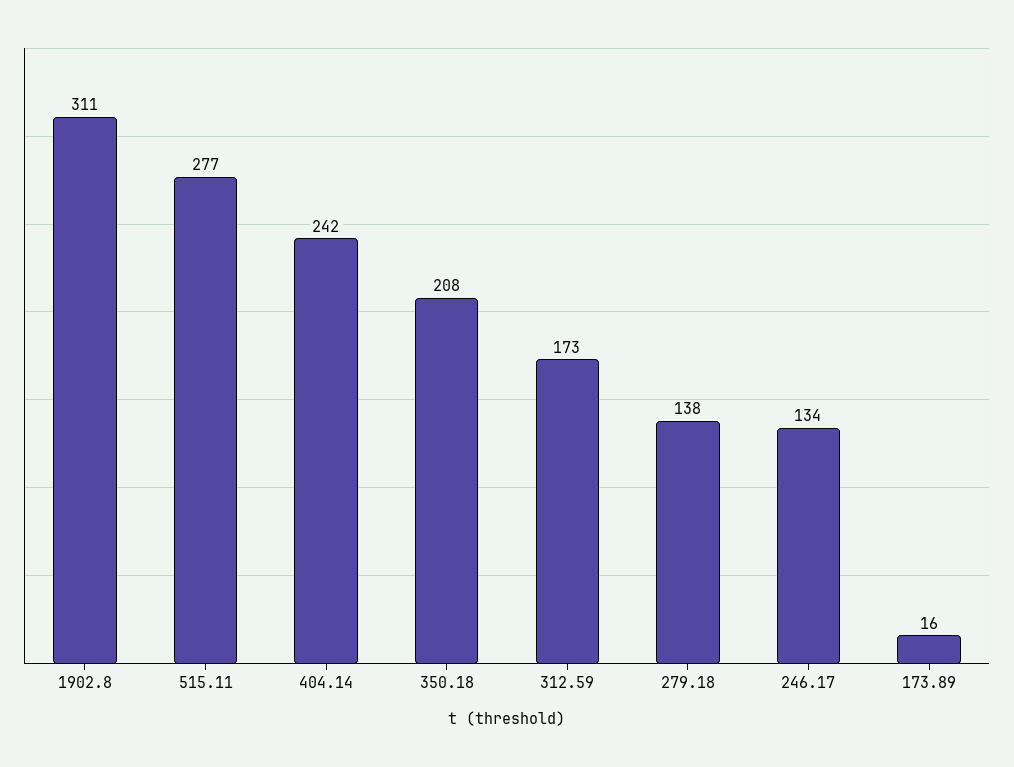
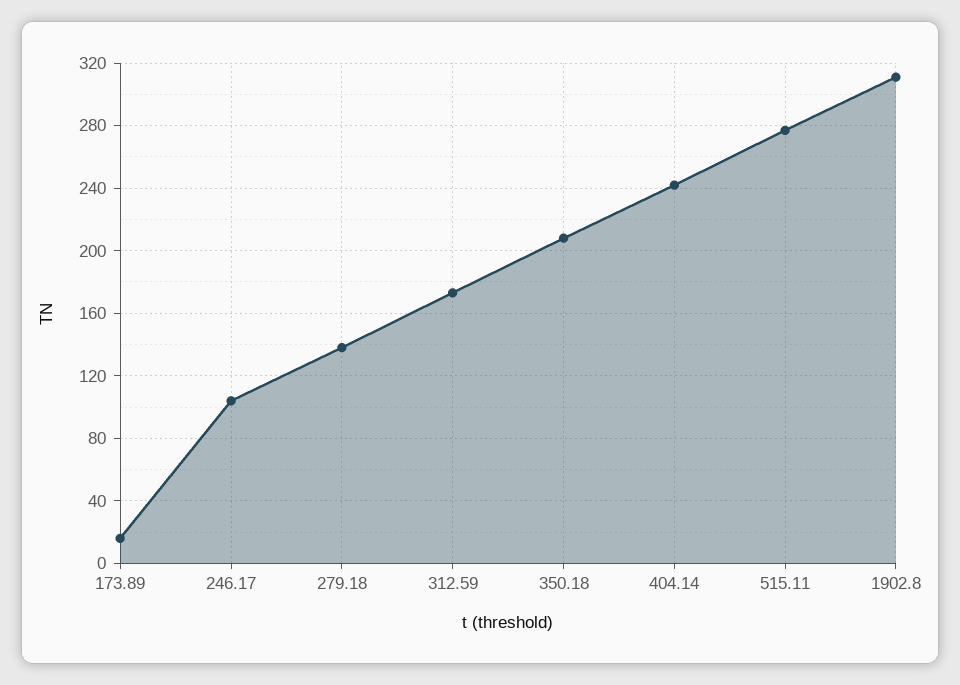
  {
    "1902.8": 311,
    "515.11": 277,
    "404.14": 242,
    "350.18": 208,
    "312.59": 173,
    "279.18": 138,
-   "246.17": 134,
+   "246.17": 105,
    "173.89": 16
  }

